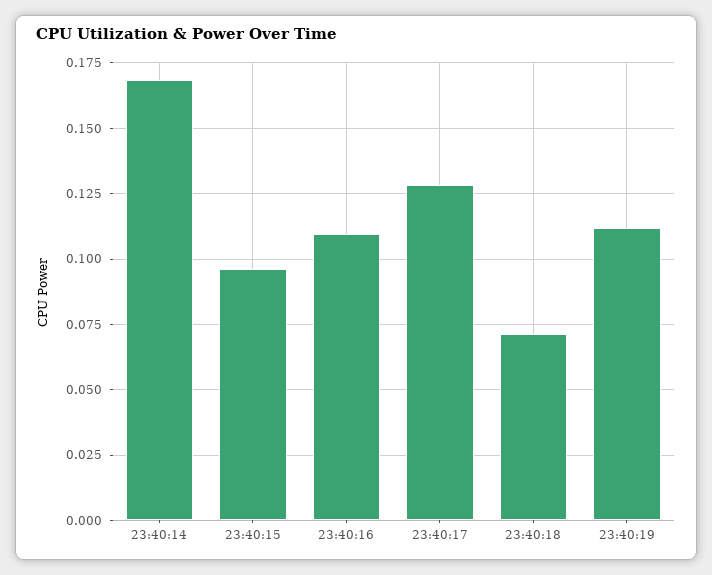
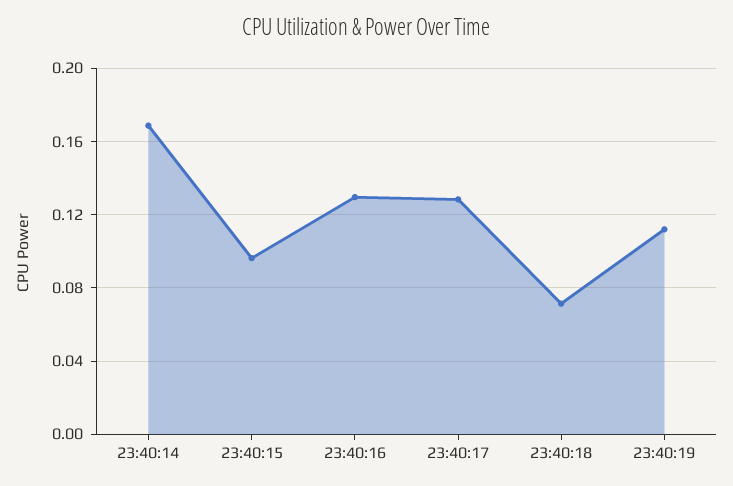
  {
    "23:40:14": 0.1675,
    "23:40:15": 0.0975,
-   "23:40:16": 0.11,
+   "23:40:16": 0.13,
    "23:40:17": 0.1275,
    "23:40:18": 0.0725,
    "23:40:19": 0.1125
  }

